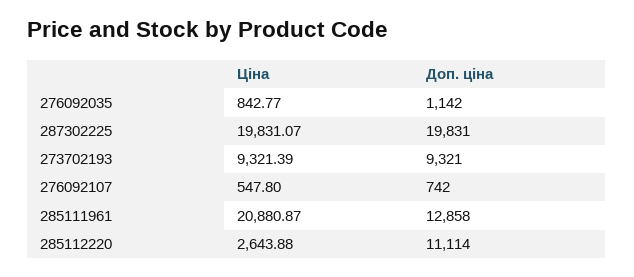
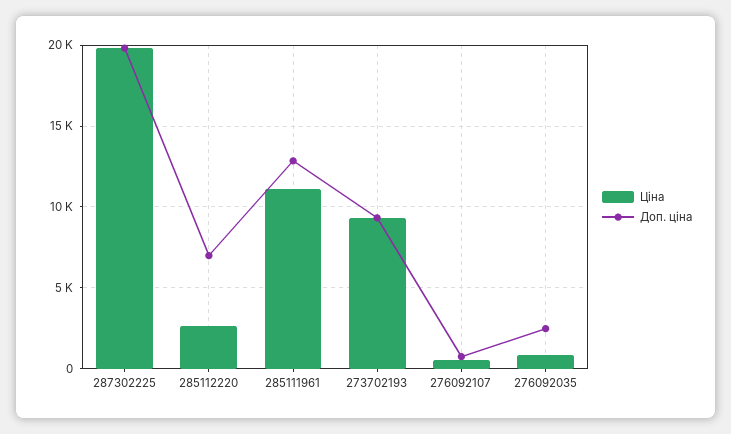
  {
    "Ціна": {
      "276092035": 842.77,
      "287302225": 19831.07,
      "273702193": 9321.39,
      "276092107": 547.8,
-     "285111961": 20880.87,
+     "285111961": 11000,
      "285112220": 2643.88
    },
    "Доп. ціна": {
-     "276092035": 1142,
+     "276092035": 2500,
      "287302225": 19831,
      "273702193": 9321,
      "276092107": 742,
      "285111961": 12858,
-     "285112220": 11114
+     "285112220": 7000
    }
  }

